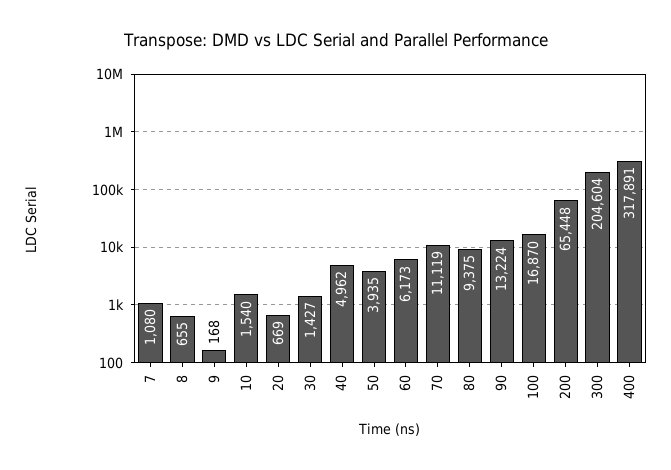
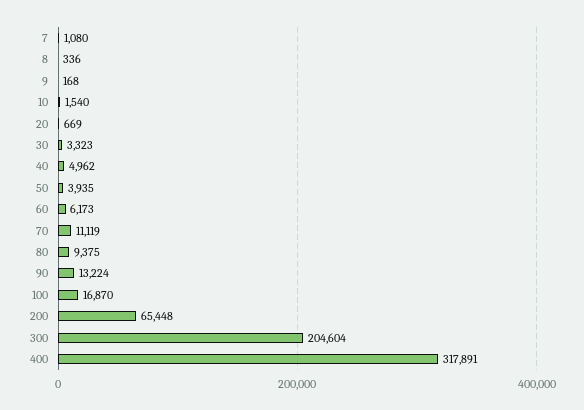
  {
    "7": 1080,
-   "8": 655,
+   "8": 336,
    "9": 168,
    "10": 1540,
    "20": 669,
-   "30": 1427,
+   "30": 3323,
    "40": 4962,
    "50": 3935,
    "60": 6173,
    "70": 11119,
    "80": 9375,
    "90": 13224,
    "100": 16870,
    "200": 65448,
    "300": 204604,
    "400": 317891
  }

